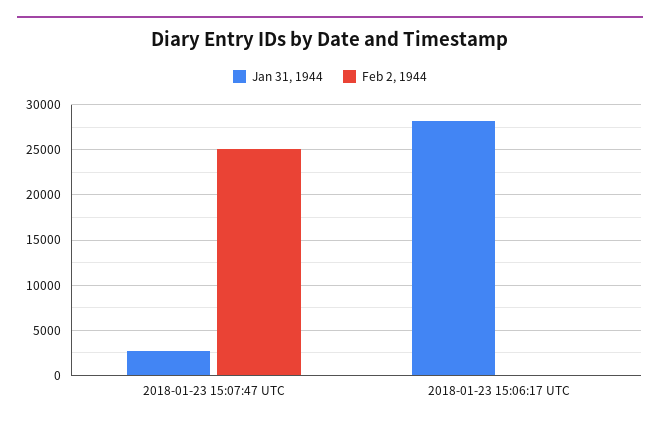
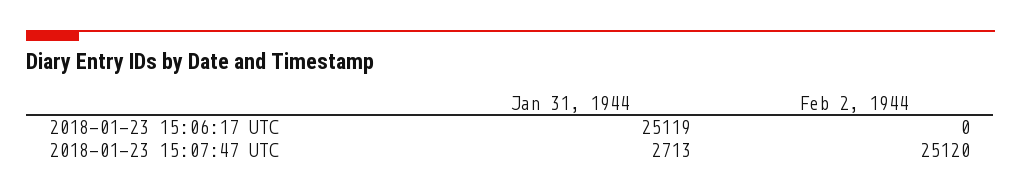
  {
    "Jan 31, 1944": {
      "2018-01-23 15:07:47 UTC": 2713,
-     "2018-01-23 15:06:17 UTC": 28000
+     "2018-01-23 15:06:17 UTC": 25119
    },
    "Feb 2, 1944": {
      "2018-01-23 15:07:47 UTC": 25120,
      "2018-01-23 15:06:17 UTC": 0
    }
  }

